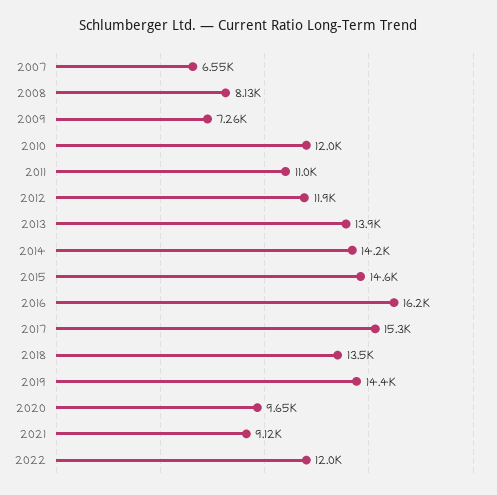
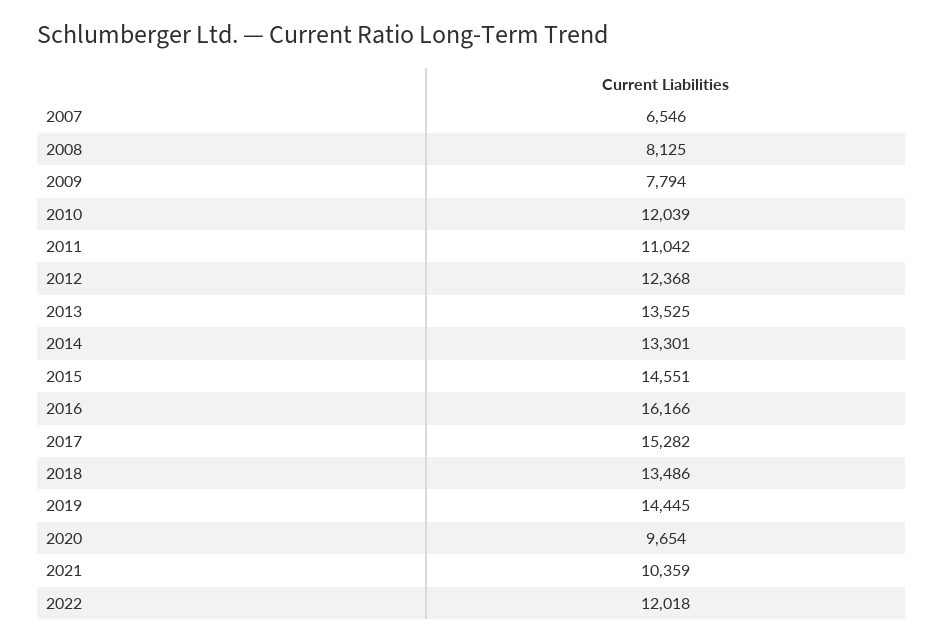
  {
    "2007": 6546,
    "2008": 8125,
-   "2009": 7260,
+   "2009": 7794,
    "2010": 12039,
    "2011": 11042,
-   "2012": 11900,
+   "2012": 12368,
-   "2013": 13900,
+   "2013": 13525,
-   "2014": 14200,
+   "2014": 13301,
    "2015": 14551,
    "2016": 16166,
    "2017": 15282,
    "2018": 13486,
    "2019": 14445,
    "2020": 9654,
-   "2021": 9120,
+   "2021": 10359,
    "2022": 12018
  }

